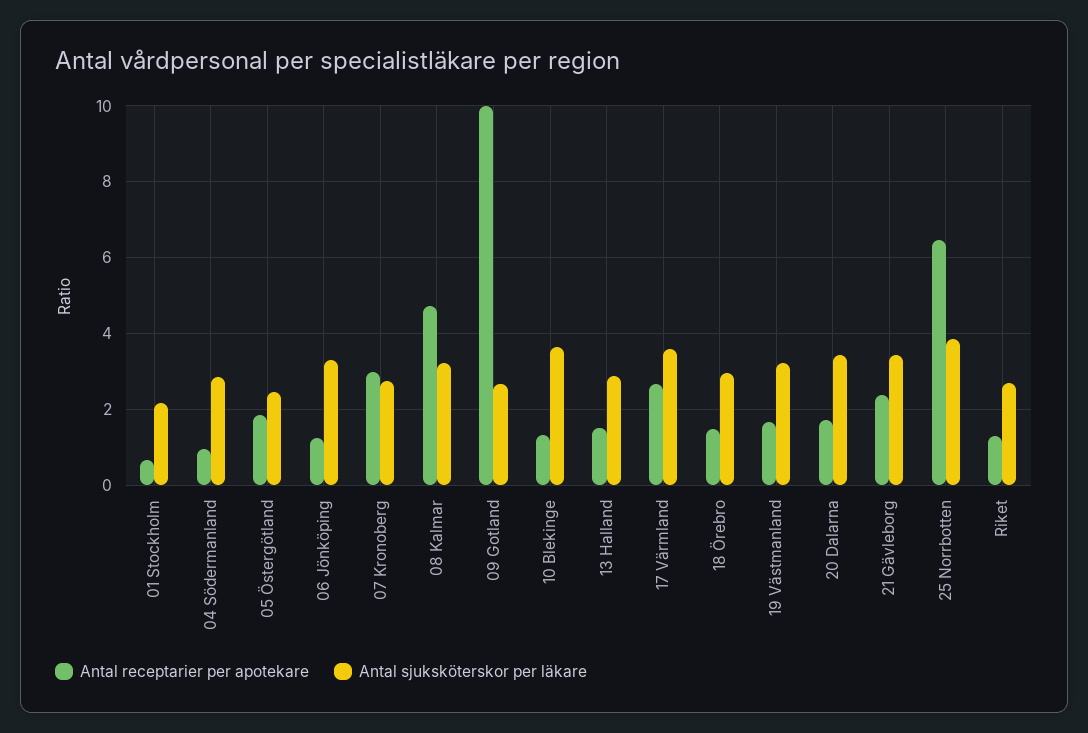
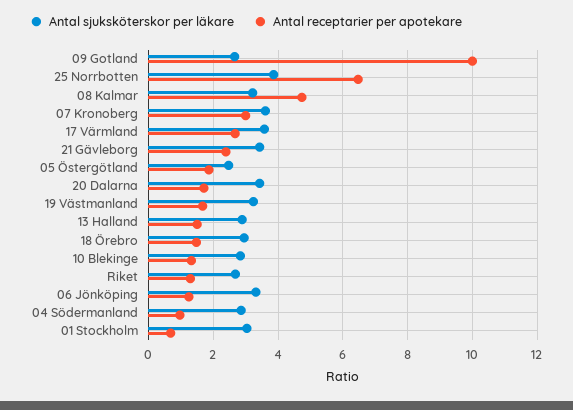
  {
    "Antal receptarier per apotekare": {
      "01 Stockholm": 0.6,
      "04 Södermanland": 1,
      "05 Östergötland": 1.8,
      "06 Jönköping": 1.2,
      "07 Kronoberg": 3,
      "08 Kalmar": 4.8,
      "09 Gotland": 10,
      "10 Blekinge": 1.4,
      "13 Halland": 1.6,
      "17 Värmland": 2.6,
      "18 Örebro": 1.4,
      "19 Västmanland": 1.6,
      "20 Dalarna": 1.8,
      "21 Gävleborg": 2.4,
      "25 Norrbotten": 6.4,
      "Riket": 1.2
    },
    "Antal sjuksköterskor per läkare": {
-     "01 Stockholm": 2.2,
+     "01 Stockholm": 3,
      "04 Södermanland": 2.8,
      "05 Östergötland": 2.4,
      "06 Jönköping": 3.4,
-     "07 Kronoberg": 2.8,
+     "07 Kronoberg": 3.6,
      "08 Kalmar": 3.2,
      "09 Gotland": 2.6,
-     "10 Blekinge": 3.6,
+     "10 Blekinge": 2.8,
      "13 Halland": 2.8,
      "17 Värmland": 3.6,
      "18 Örebro": 3,
      "19 Västmanland": 3.2,
      "20 Dalarna": 3.4,
      "21 Gävleborg": 3.4,
      "25 Norrbotten": 3.8,
      "Riket": 2.6
    }
  }

